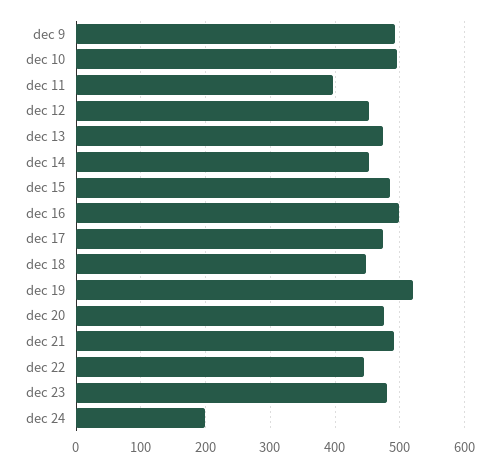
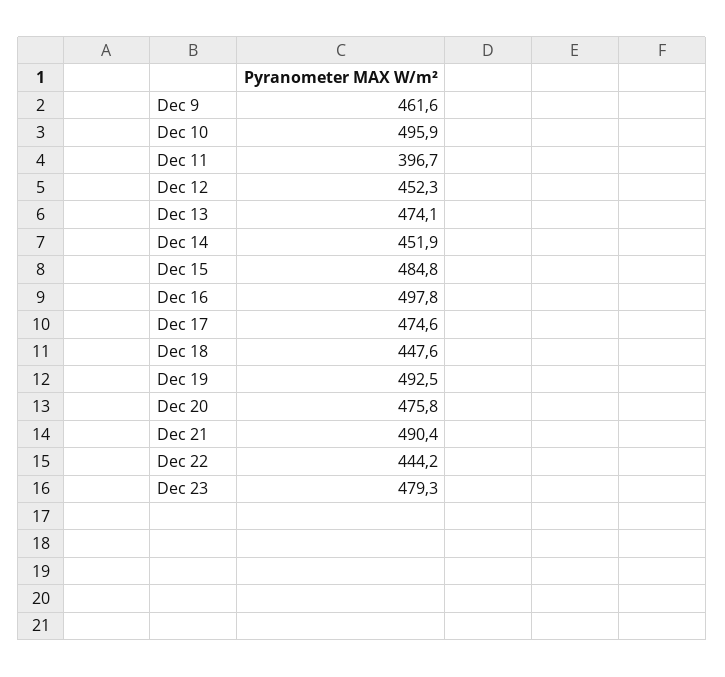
  {
-   "dec 9": 490,
+   "dec 9": 461.6,
    "dec 10": 495.9,
    "dec 11": 396.7,
    "dec 12": 452.3,
    "dec 13": 474.1,
    "dec 14": 451.9,
    "dec 15": 484.8,
    "dec 16": 497.8,
    "dec 17": 474.6,
    "dec 18": 447.6,
-   "dec 19": 520,
+   "dec 19": 492.5,
    "dec 20": 475.8,
    "dec 21": 490.4,
    "dec 22": 444.2,
-   "dec 23": 479.3,
+   "dec 23": 479.3
-   "dec 24": 200
  }

